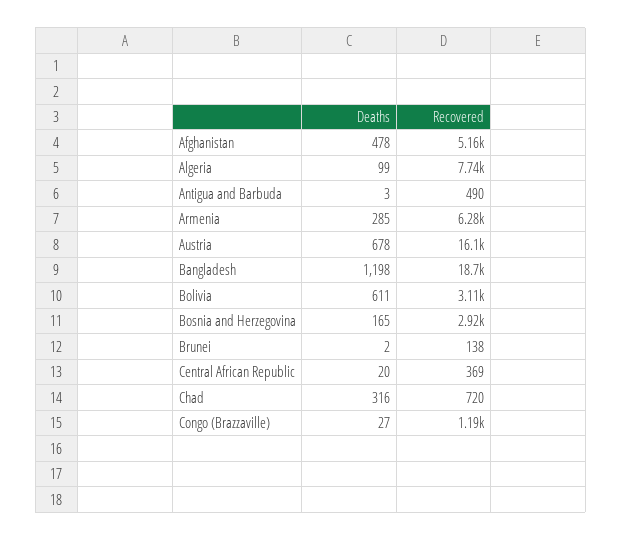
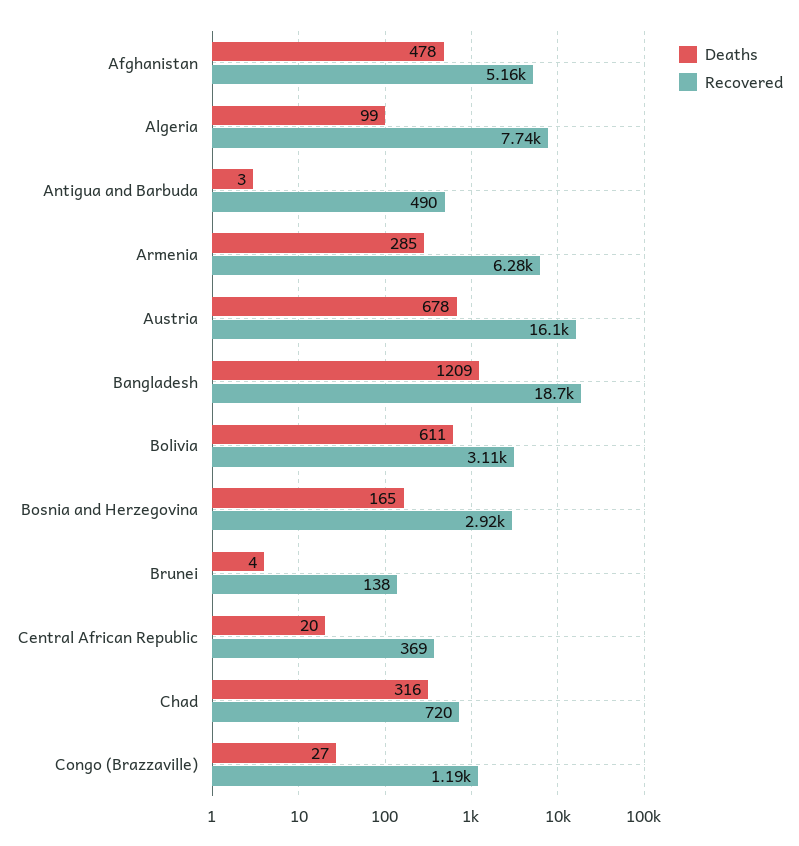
  {
    "Deaths": {
      "Afghanistan": 478,
      "Algeria": 99,
      "Antigua and Barbuda": 3,
      "Armenia": 285,
      "Austria": 678,
-     "Bangladesh": 1198,
+     "Bangladesh": 1209,
      "Bolivia": 611,
      "Bosnia and Herzegovina": 165,
-     "Brunei": 2,
+     "Brunei": 4,
      "Central African Republic": 20,
      "Chad": 316,
      "Congo (Brazzaville)": 27
    },
    "Recovered": {
      "Afghanistan": 5160,
      "Algeria": 7740,
      "Antigua and Barbuda": 490,
      "Armenia": 6280,
      "Austria": 16100,
      "Bangladesh": 18700,
      "Bolivia": 3110,
      "Bosnia and Herzegovina": 2920,
      "Brunei": 138,
      "Central African Republic": 369,
      "Chad": 720,
      "Congo (Brazzaville)": 1190
    }
  }

